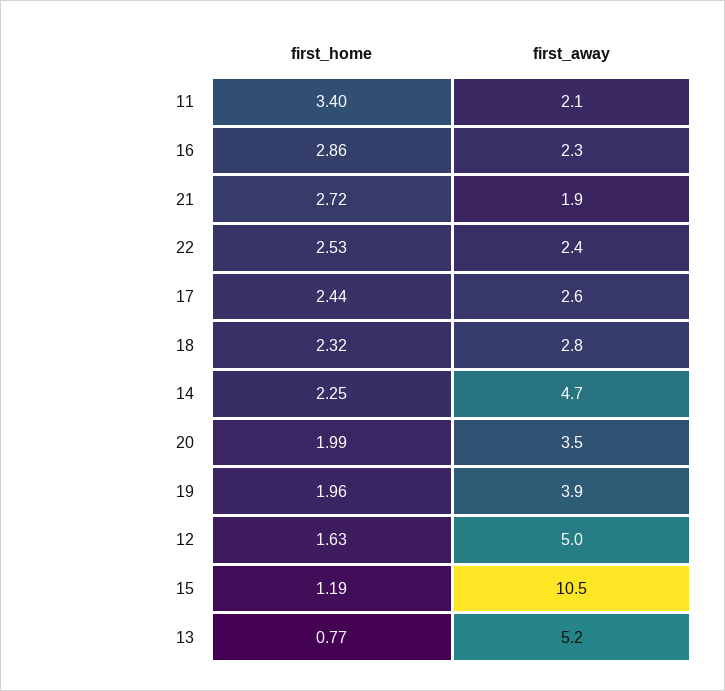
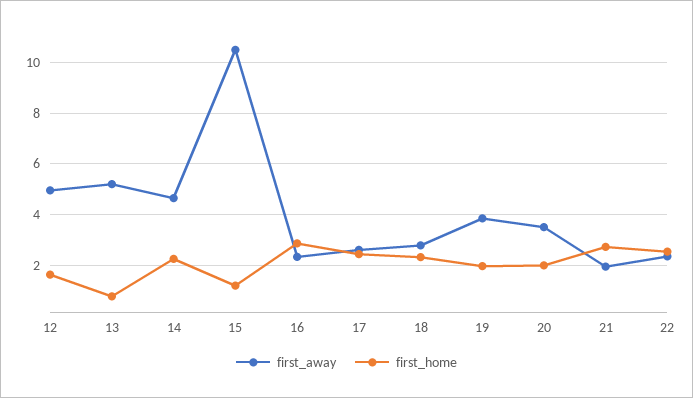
  {
    "first_home": {
-     "11": 3.4,
      "16": 2.86,
      "21": 2.72,
      "22": 2.53,
      "17": 2.44,
      "18": 2.32,
      "14": 2.25,
      "20": 1.99,
      "19": 1.96,
      "12": 1.63,
      "15": 1.19,
      "13": 0.77
    },
    "first_away": {
-     "11": 2.1,
      "16": 2.3,
      "21": 1.9,
      "22": 2.4,
      "17": 2.6,
      "18": 2.8,
      "14": 4.7,
      "20": 3.5,
      "19": 3.9,
      "12": 5,
      "15": 10.5,
      "13": 5.2
    }
  }

